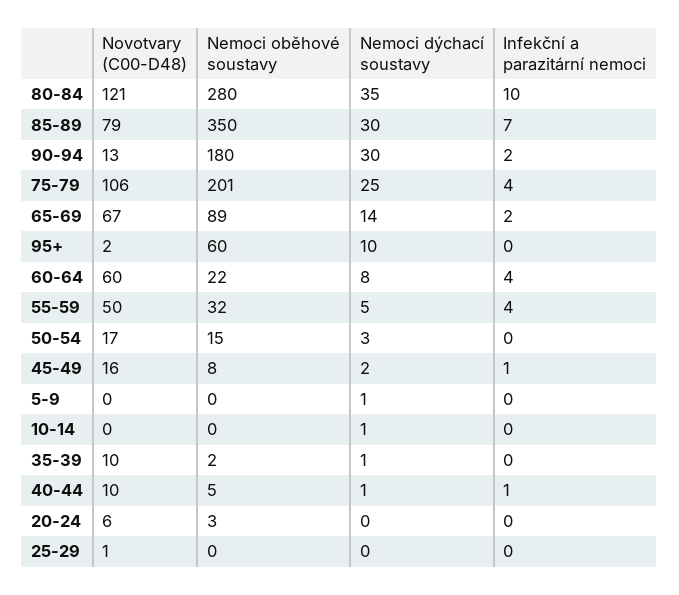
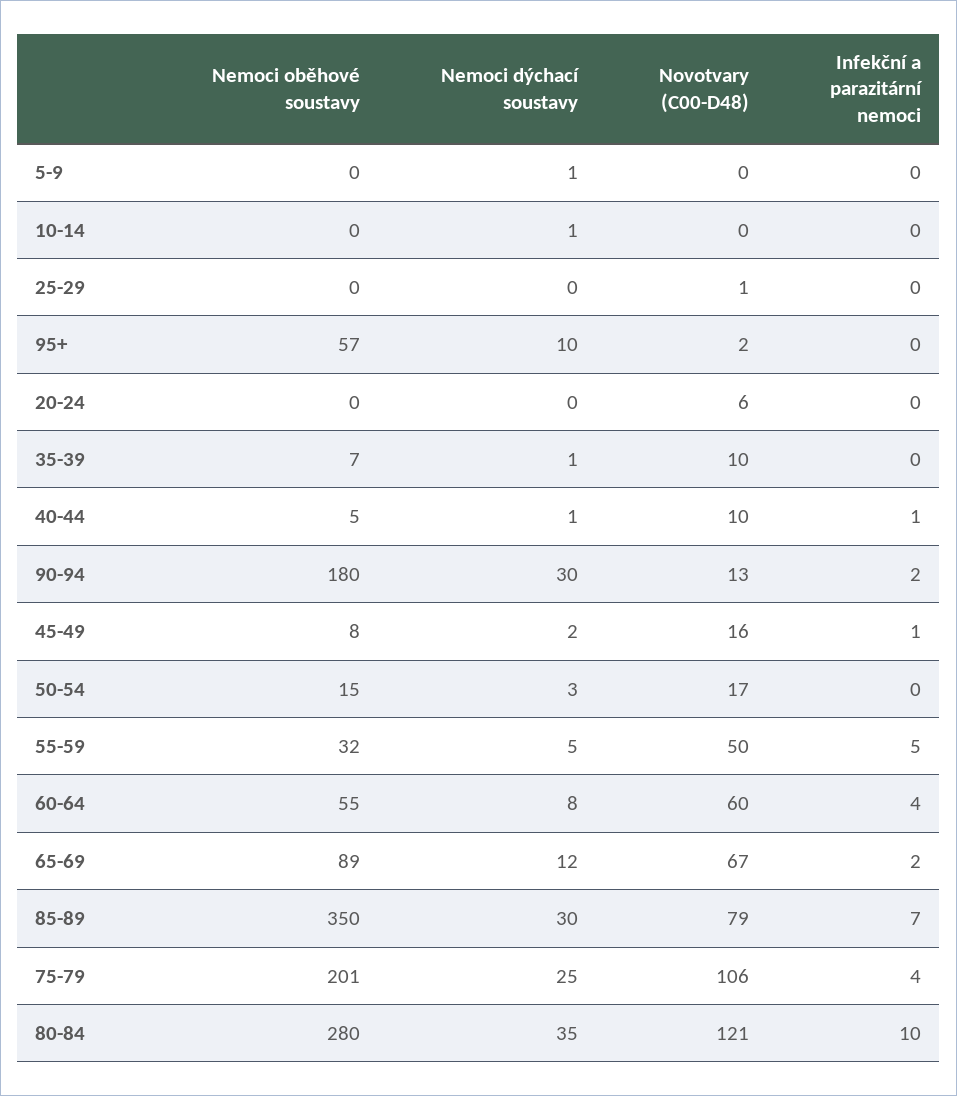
  {
    "Novotvary (C00-D48)": {
      "80-84": 121,
      "85-89": 79,
      "90-94": 13,
      "75-79": 106,
      "65-69": 67,
      "95+": 2,
      "60-64": 60,
      "55-59": 50,
      "50-54": 17,
      "45-49": 16,
      "5-9": 0,
      "10-14": 0,
      "35-39": 10,
      "40-44": 10,
      "20-24": 6,
      "25-29": 1
    },
    "Nemoci oběhové soustavy": {
      "80-84": 280,
      "85-89": 350,
      "90-94": 180,
      "75-79": 201,
      "65-69": 89,
-     "95+": 60,
+     "95+": 57,
-     "60-64": 22,
+     "60-64": 55,
      "55-59": 32,
      "50-54": 15,
      "45-49": 8,
      "5-9": 0,
      "10-14": 0,
-     "35-39": 2,
+     "35-39": 7,
      "40-44": 5,
-     "20-24": 3,
+     "20-24": 0,
      "25-29": 0
    },
    "Nemoci dýchací soustavy": {
      "80-84": 35,
      "85-89": 30,
      "90-94": 30,
      "75-79": 25,
-     "65-69": 14,
+     "65-69": 12,
      "95+": 10,
      "60-64": 8,
      "55-59": 5,
      "50-54": 3,
      "45-49": 2,
      "5-9": 1,
      "10-14": 1,
      "35-39": 1,
      "40-44": 1,
      "20-24": 0,
      "25-29": 0
    },
    "Infekční a parazitární nemoci": {
      "80-84": 10,
      "85-89": 7,
      "90-94": 2,
      "75-79": 4,
      "65-69": 2,
      "95+": 0,
      "60-64": 4,
-     "55-59": 4,
+     "55-59": 5,
      "50-54": 0,
      "45-49": 1,
      "5-9": 0,
      "10-14": 0,
      "35-39": 0,
      "40-44": 1,
      "20-24": 0,
      "25-29": 0
    }
  }

